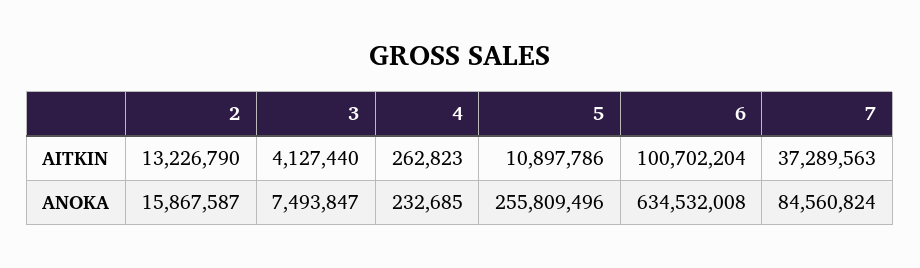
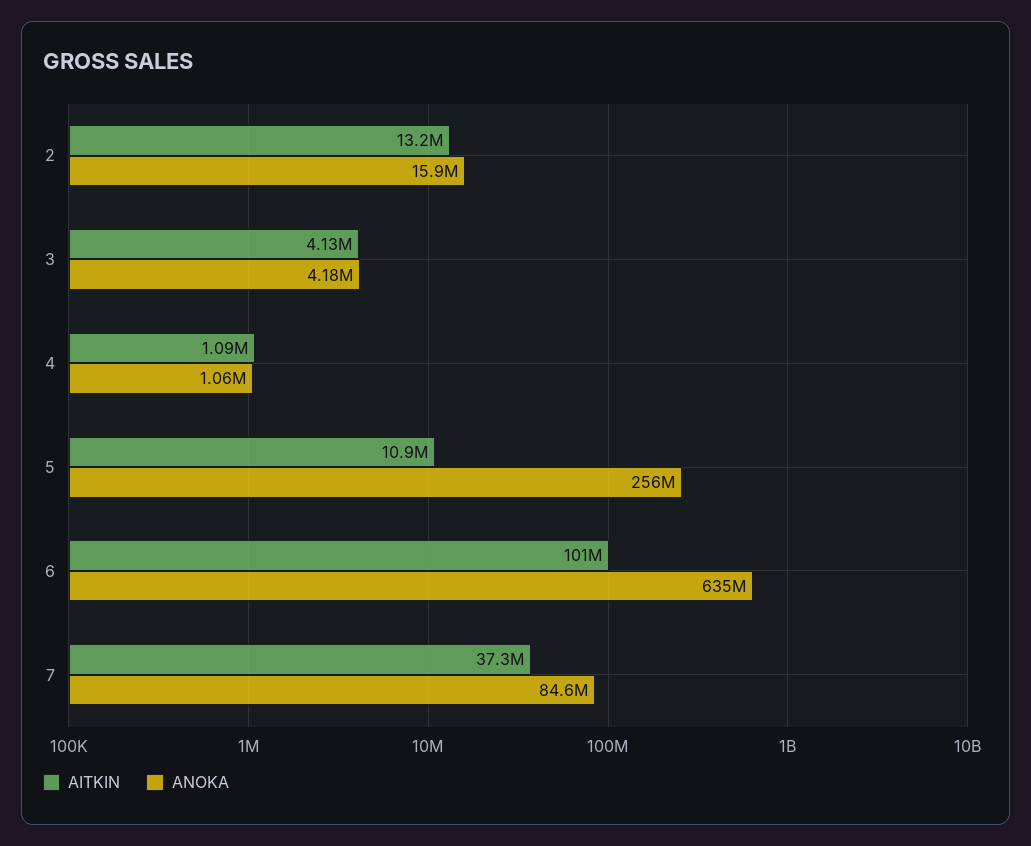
  {
    "AITKIN": {
      "2": 13226790,
      "3": 4127440,
-     "4": 262823,
+     "4": 1090000,
      "5": 10897786,
      "6": 100702204,
      "7": 37289563
    },
    "ANOKA": {
      "2": 15867587,
-     "3": 7493847,
+     "3": 4180000,
-     "4": 232685,
+     "4": 1060000,
      "5": 255809496,
      "6": 634532008,
      "7": 84560824
    }
  }

